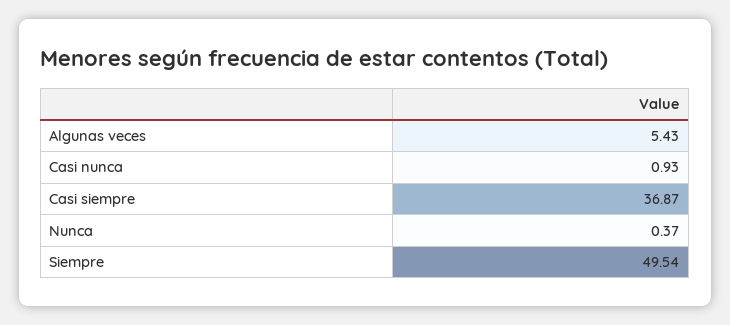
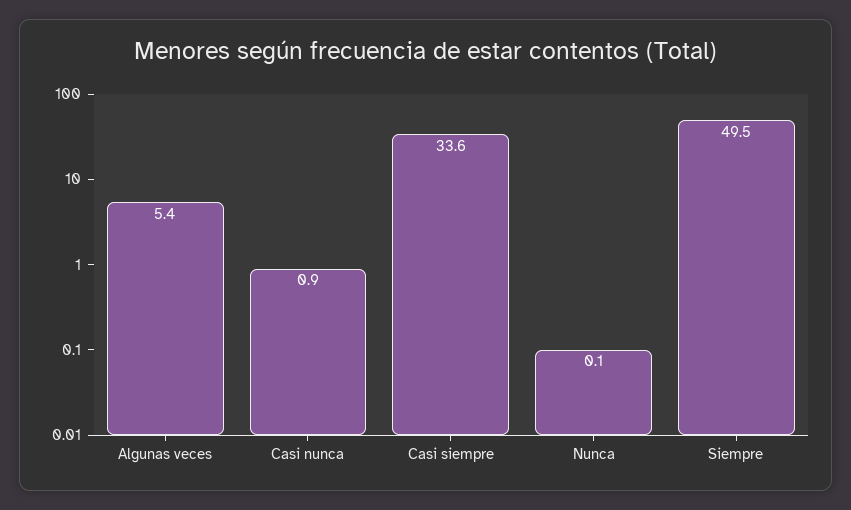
  {
    "Algunas veces": 5.43,
    "Casi nunca": 0.93,
-   "Casi siempre": 36.87,
+   "Casi siempre": 33.6,
-   "Nunca": 0.37,
+   "Nunca": 0.1,
    "Siempre": 49.54
  }

